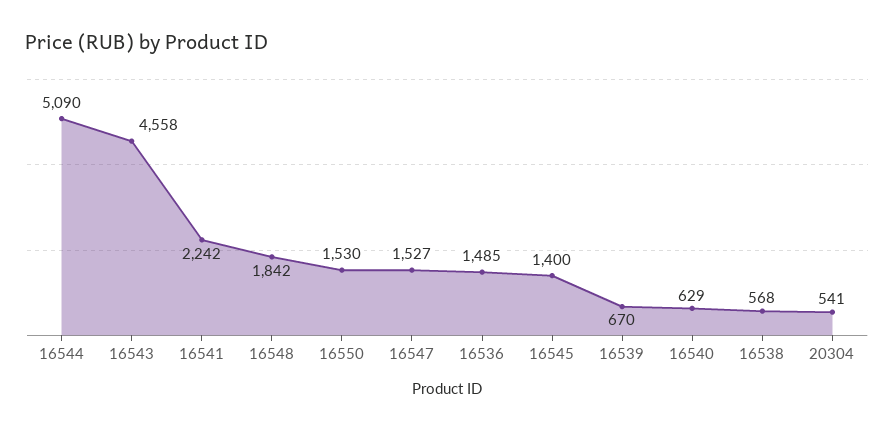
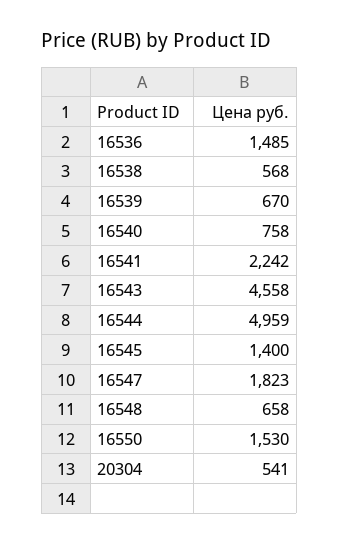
  {
-   "16544": 5090,
+   "16544": 4959,
    "16543": 4558,
    "16541": 2242,
-   "16548": 1842,
+   "16548": 658,
    "16550": 1530,
-   "16547": 1527,
+   "16547": 1823,
    "16536": 1485,
    "16545": 1400,
    "16539": 670,
-   "16540": 629,
+   "16540": 758,
    "16538": 568,
    "20304": 541
  }

